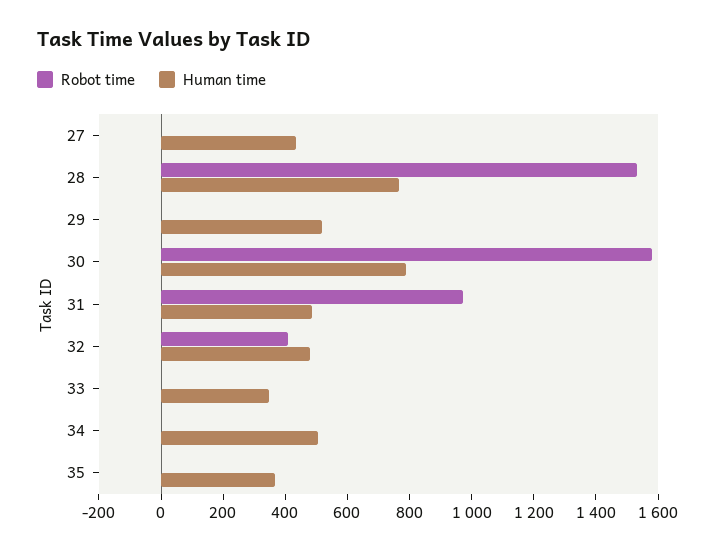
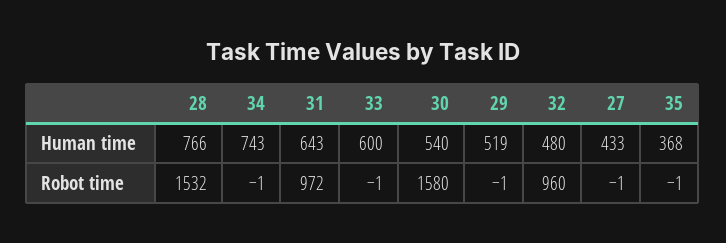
  {
    "Robot time": {
      "27": -1,
      "28": 1532,
      "29": -1,
      "30": 1580,
      "31": 972,
-     "32": 400,
+     "32": 960,
      "33": -1,
      "34": -1,
      "35": -1
    },
    "Human time": {
      "27": 433,
      "28": 766,
      "29": 519,
-     "30": 800,
+     "30": 540,
-     "31": 500,
+     "31": 643,
      "32": 480,
-     "33": 350,
+     "33": 600,
-     "34": 500,
+     "34": 743,
      "35": 368
    }
  }

